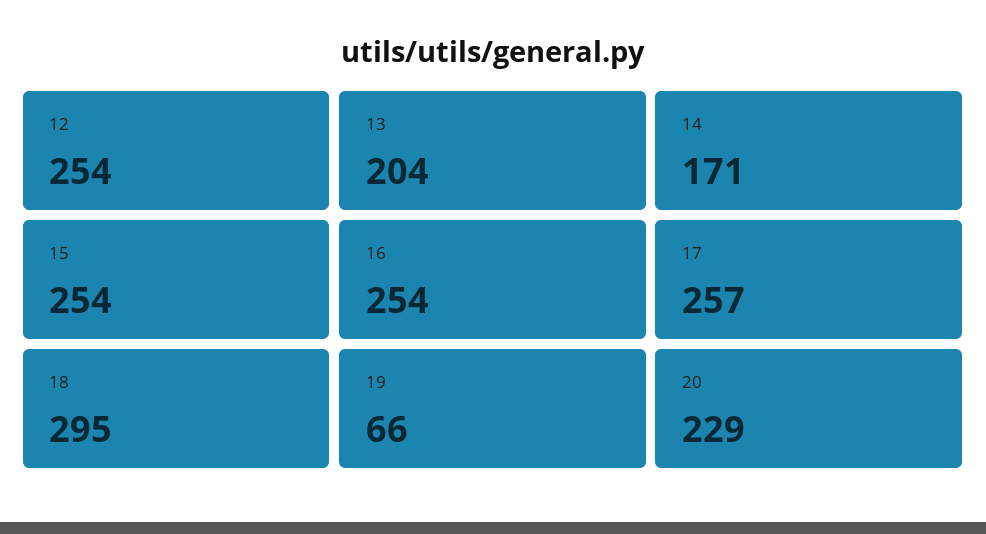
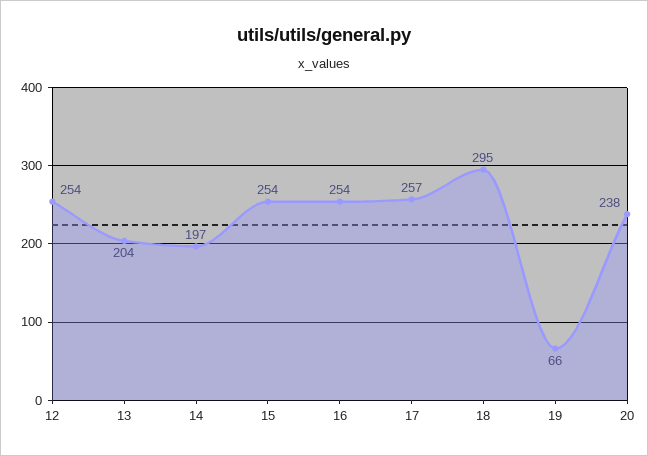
  {
    "12": 254,
    "13": 204,
-   "14": 171,
+   "14": 197,
    "15": 254,
    "16": 254,
    "17": 257,
    "18": 295,
    "19": 66,
-   "20": 229
+   "20": 238
  }

